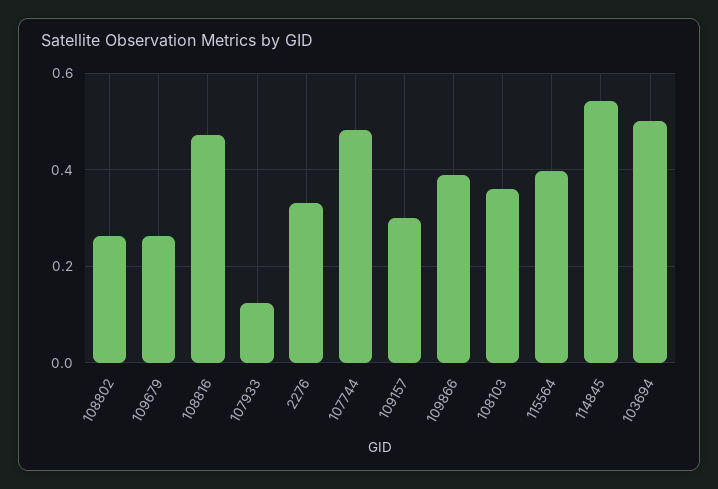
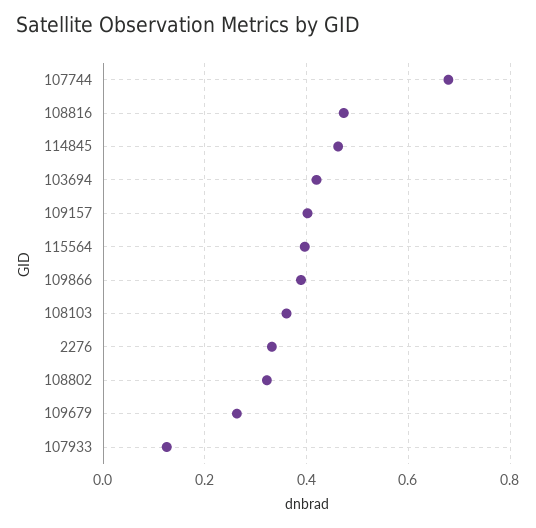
  {
-   "108802": 0.26,
+   "108802": 0.32,
    "109679": 0.26,
    "108816": 0.48,
    "107933": 0.12,
    "2276": 0.34,
-   "107744": 0.48,
+   "107744": 0.68,
-   "109157": 0.3,
+   "109157": 0.4,
    "109866": 0.38,
    "108103": 0.36,
    "115564": 0.4,
-   "114845": 0.54,
+   "114845": 0.46,
-   "103694": 0.5
+   "103694": 0.42
  }

